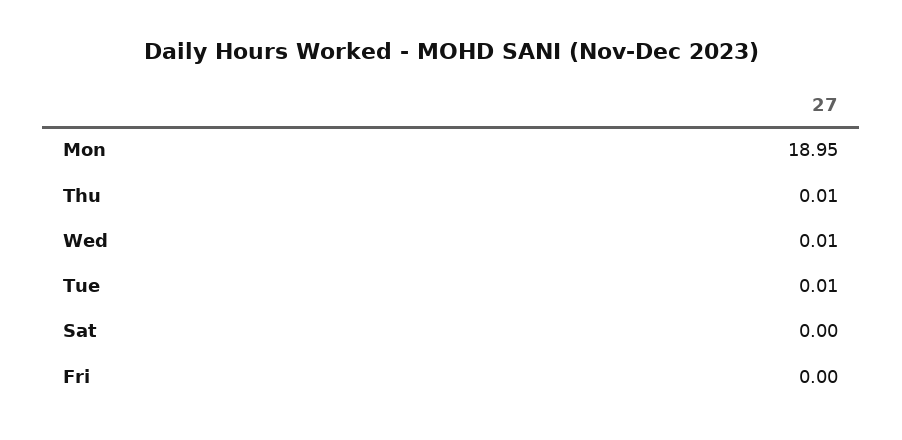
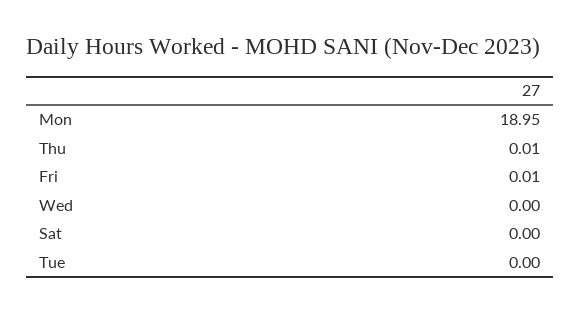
  {
    "Mon": 18.95,
    "Thu": 0.01,
-   "Wed": 0.01,
+   "Wed": 0,
-   "Tue": 0.01,
+   "Tue": 0,
    "Sat": 0,
-   "Fri": 0
+   "Fri": 0.01
  }

